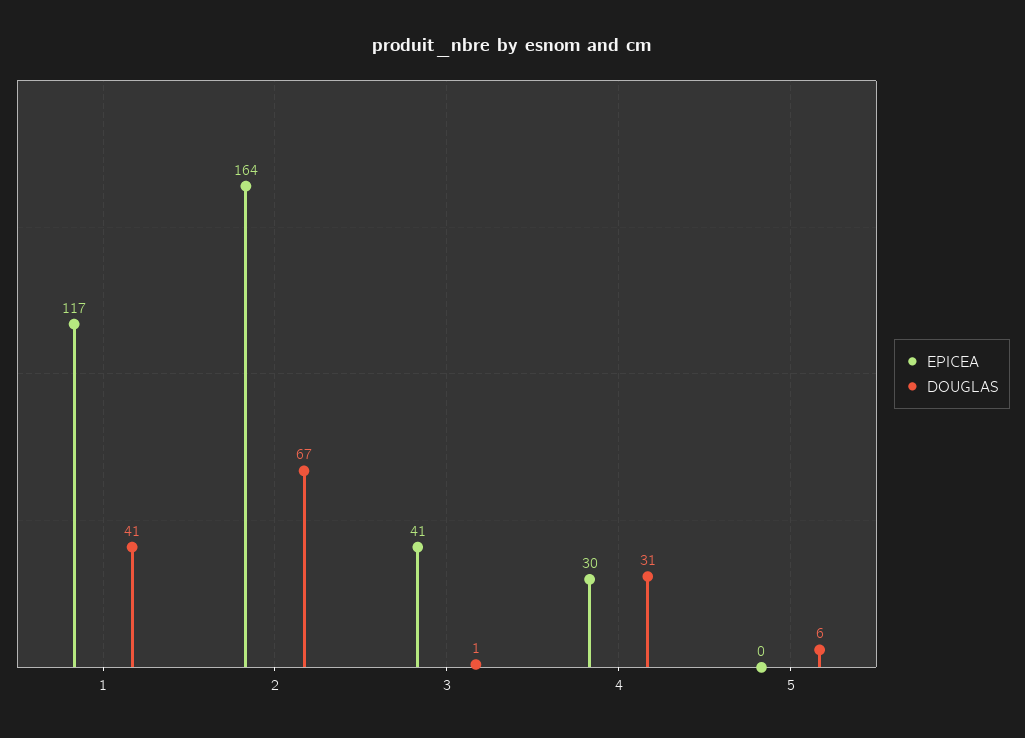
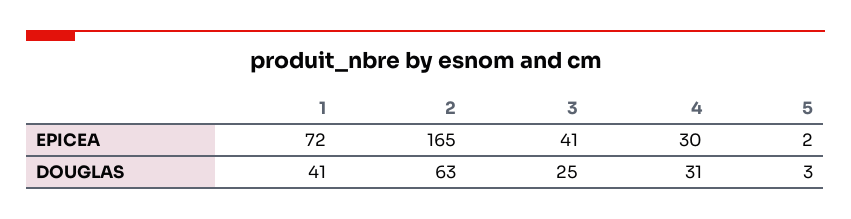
  {
    "EPICEA": {
-     "1": 117,
+     "1": 72,
-     "2": 164,
+     "2": 165,
      "3": 41,
      "4": 30,
-     "5": 0
+     "5": 2
    },
    "DOUGLAS": {
      "1": 41,
-     "2": 67,
+     "2": 63,
-     "3": 1,
+     "3": 25,
      "4": 31,
-     "5": 6
+     "5": 3
    }
  }

